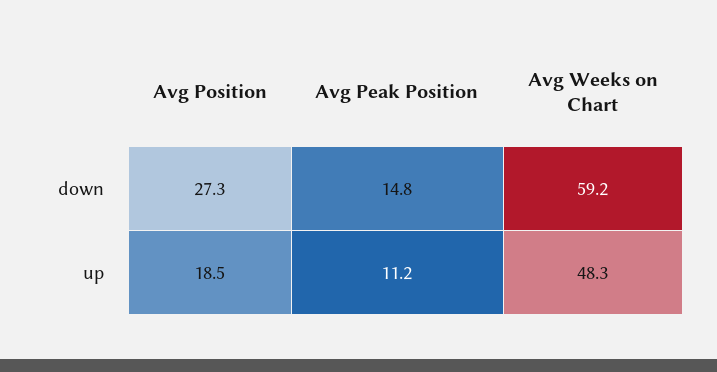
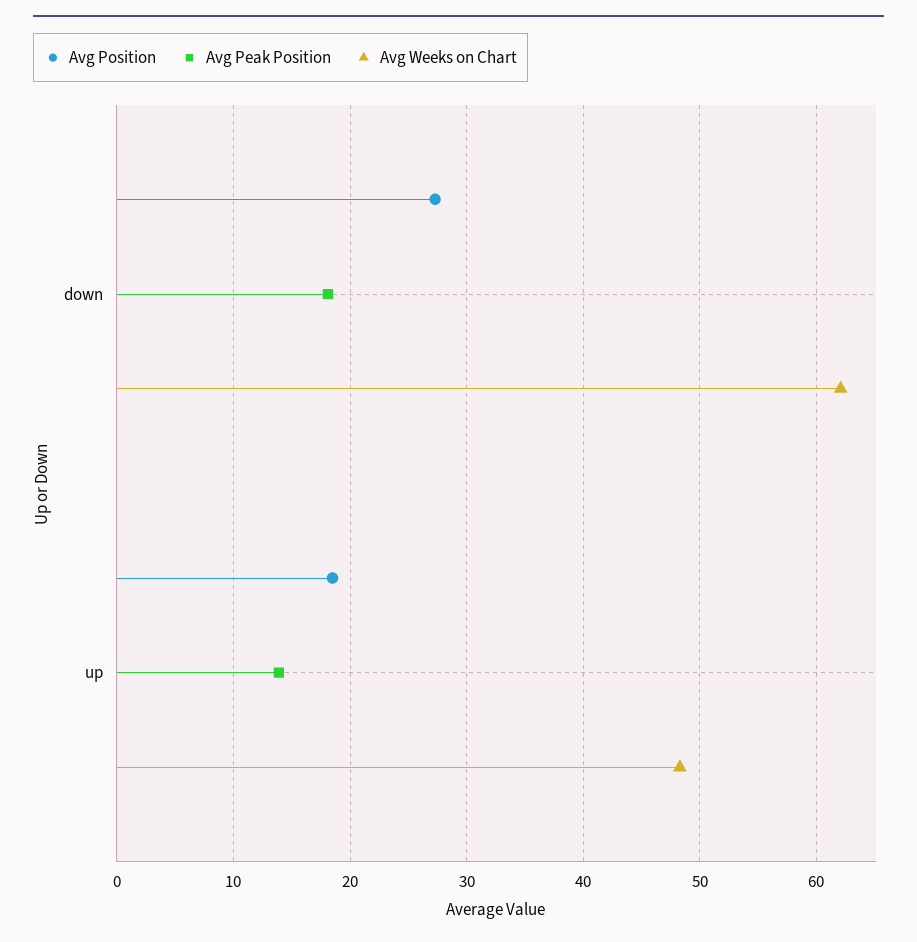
  {
    "Avg Position": {
      "down": 27.3,
      "up": 18.5
    },
    "Avg Peak Position": {
-     "down": 14.8,
+     "down": 18,
-     "up": 11.2
+     "up": 14
    },
    "Avg Weeks on Chart": {
-     "down": 59.2,
+     "down": 62,
      "up": 48.3
    }
  }

